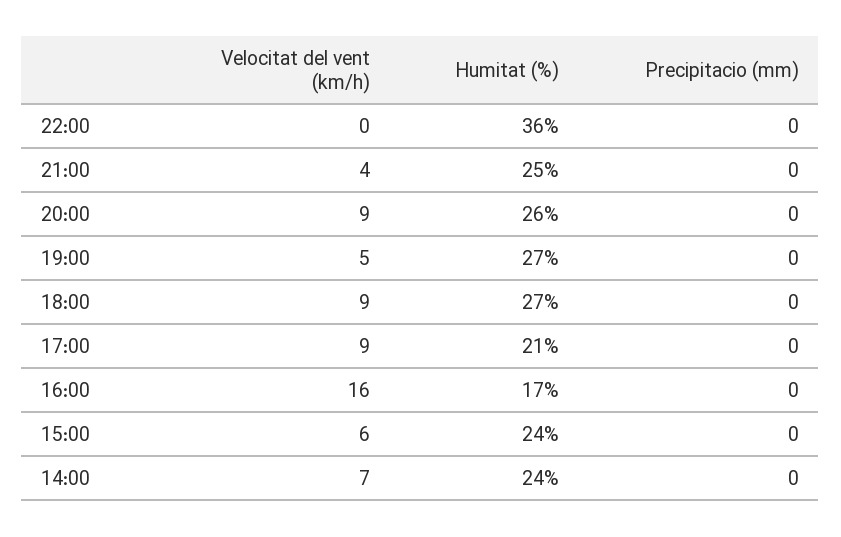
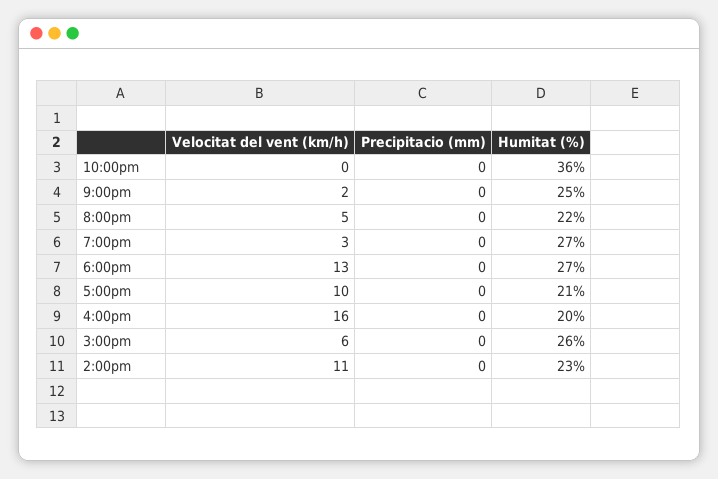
  {
    "Velocitat del vent (km/h)": {
      "22:00": 0,
-     "21:00": 4,
+     "21:00": 2,
-     "20:00": 9,
+     "20:00": 5,
-     "19:00": 5,
+     "19:00": 3,
-     "18:00": 9,
+     "18:00": 13,
-     "17:00": 9,
+     "17:00": 10,
      "16:00": 16,
      "15:00": 6,
-     "14:00": 7
+     "14:00": 11
    },
    "Humitat (%)": {
      "22:00": 36,
      "21:00": 25,
-     "20:00": 26,
+     "20:00": 22,
      "19:00": 27,
      "18:00": 27,
      "17:00": 21,
-     "16:00": 17,
+     "16:00": 20,
-     "15:00": 24,
+     "15:00": 26,
-     "14:00": 24
+     "14:00": 23
    },
    "Precipitacio (mm)": {
      "22:00": 0,
      "21:00": 0,
      "20:00": 0,
      "19:00": 0,
      "18:00": 0,
      "17:00": 0,
      "16:00": 0,
      "15:00": 0,
      "14:00": 0
    }
  }

